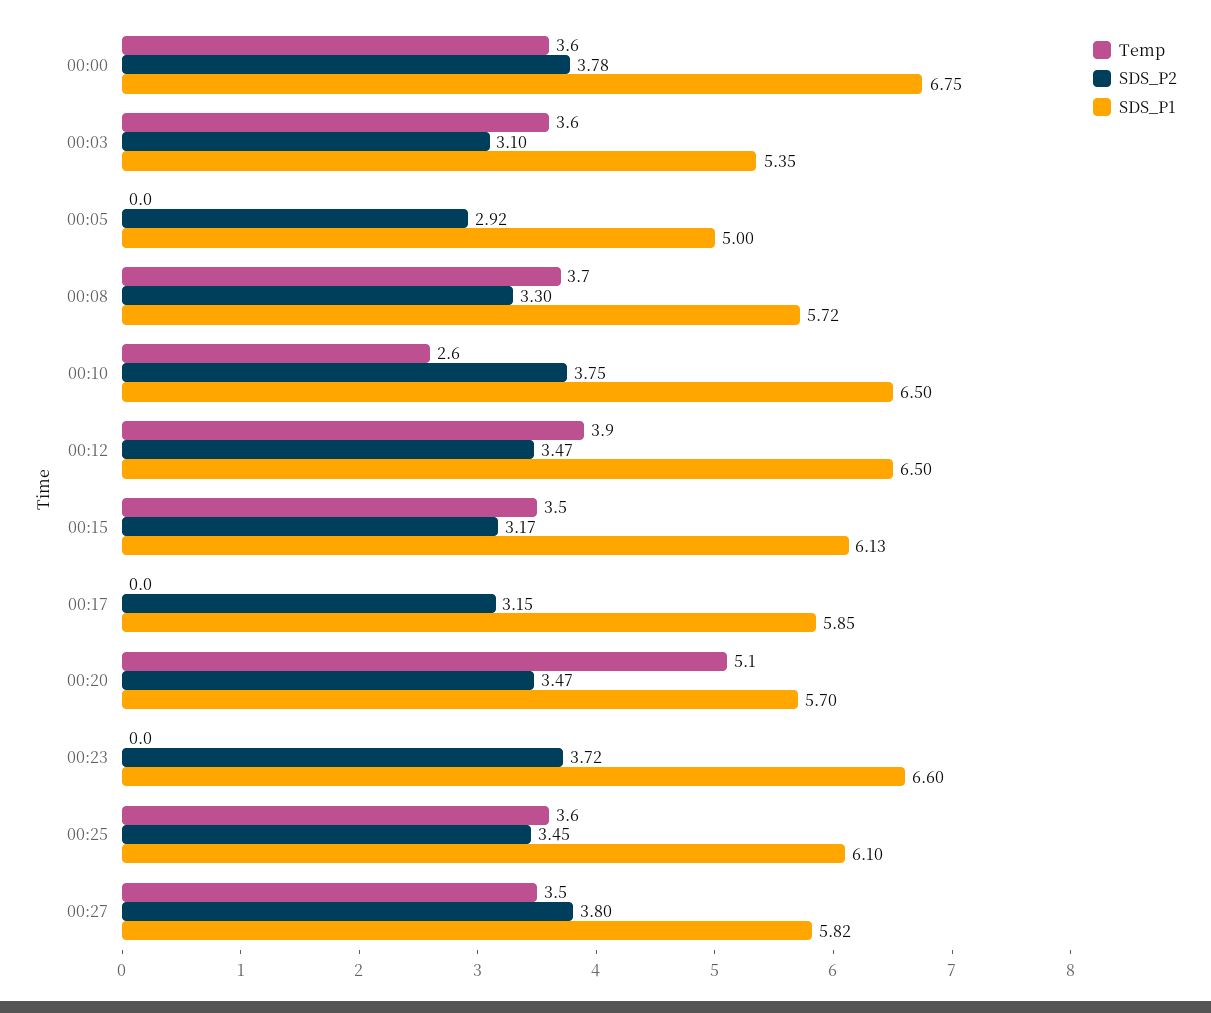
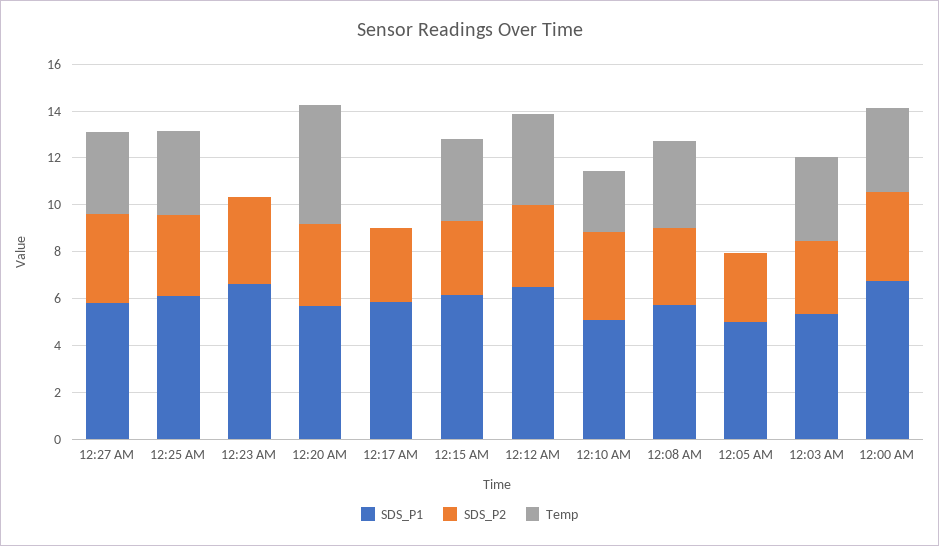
  {
    "Temp": {
      "00:00": 3.6,
      "00:03": 3.6,
      "00:05": 0,
      "00:08": 3.7,
      "00:10": 2.6,
      "00:12": 3.9,
      "00:15": 3.5,
      "00:17": 0,
      "00:20": 5.1,
      "00:23": 0,
      "00:25": 3.6,
      "00:27": 3.5
    },
    "SDS_P2": {
      "00:00": 3.78,
      "00:03": 3.1,
      "00:05": 2.92,
      "00:08": 3.3,
      "00:10": 3.75,
      "00:12": 3.47,
      "00:15": 3.17,
      "00:17": 3.15,
      "00:20": 3.47,
      "00:23": 3.72,
      "00:25": 3.45,
      "00:27": 3.8
    },
    "SDS_P1": {
      "00:00": 6.75,
      "00:03": 5.35,
      "00:05": 5,
      "00:08": 5.72,
-     "00:10": 6.5,
+     "00:10": 5,
      "00:12": 6.5,
      "00:15": 6.13,
      "00:17": 5.85,
      "00:20": 5.7,
      "00:23": 6.6,
      "00:25": 6.1,
      "00:27": 5.82
    }
  }

